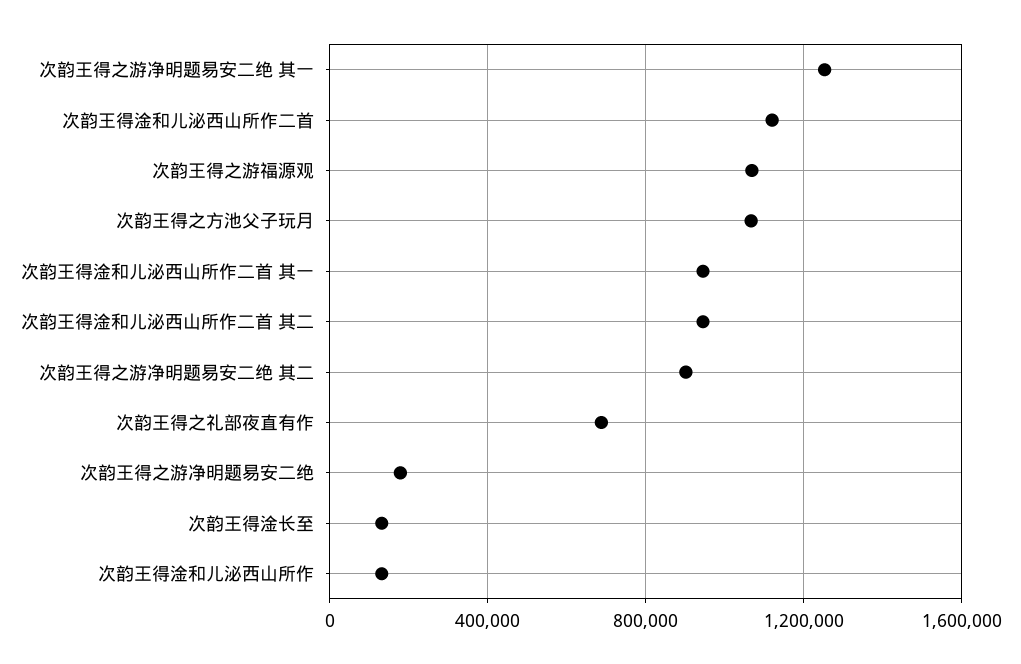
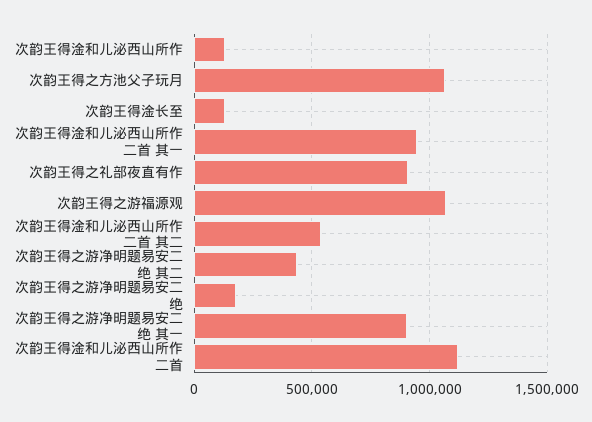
  {
-   "次韵王得之游净明题易安二绝 其一": 1250000,
+   "次韵王得之游净明题易安二绝 其一": 900000,
    "次韵王得淦和儿泌西山所作二首": 1100000,
    "次韵王得之游福源观": 1050000,
    "次韵王得之方池父子玩月": 1050000,
    "次韵王得淦和儿泌西山所作二首 其一": 950000,
-   "次韵王得淦和儿泌西山所作二首 其二": 950000,
+   "次韵王得淦和儿泌西山所作二首 其二": 550000,
-   "次韵王得之游净明题易安二绝 其二": 900000,
+   "次韵王得之游净明题易安二绝 其二": 450000,
-   "次韵王得之礼部夜直有作": 700000,
+   "次韵王得之礼部夜直有作": 900000,
    "次韵王得之游净明题易安二绝": 200000,
    "次韵王得淦长至": 150000,
    "次韵王得淦和儿泌西山所作": 150000
  }

